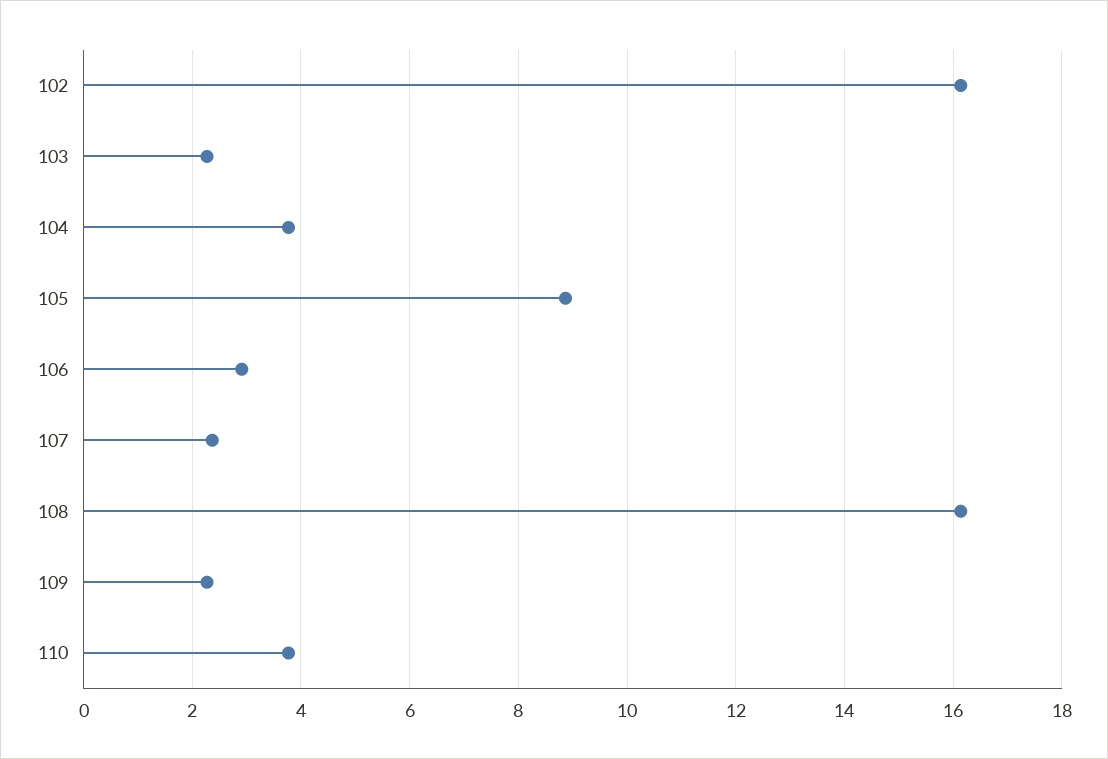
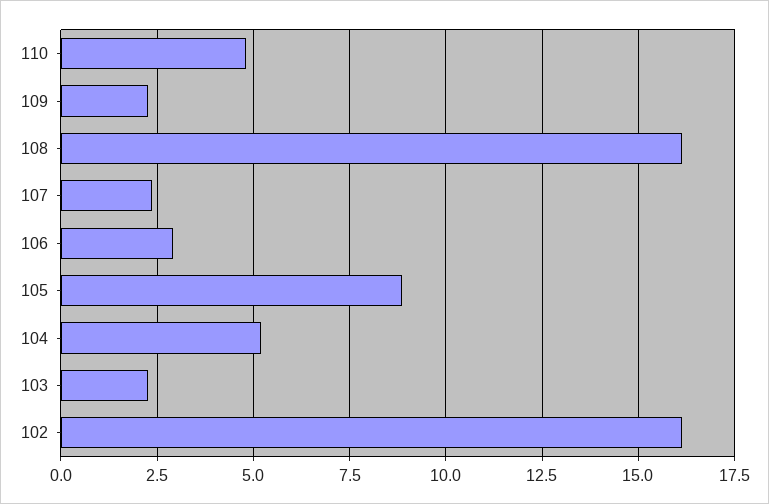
  {
    "102": 16.2,
    "103": 2.2,
-   "104": 3.8,
+   "104": 5.25,
    "105": 8.8,
    "106": 3,
    "107": 2.4,
    "108": 16.2,
    "109": 2.2,
-   "110": 3.8
+   "110": 4.75
  }

